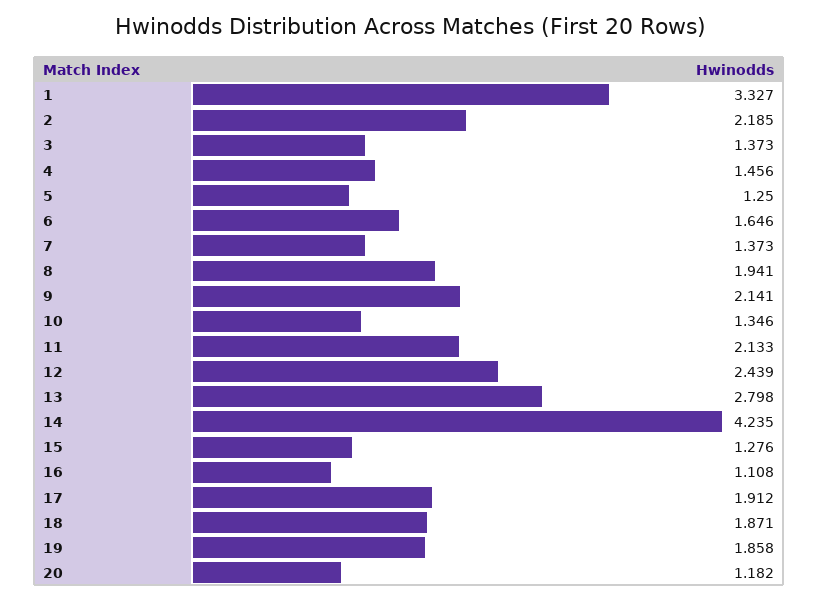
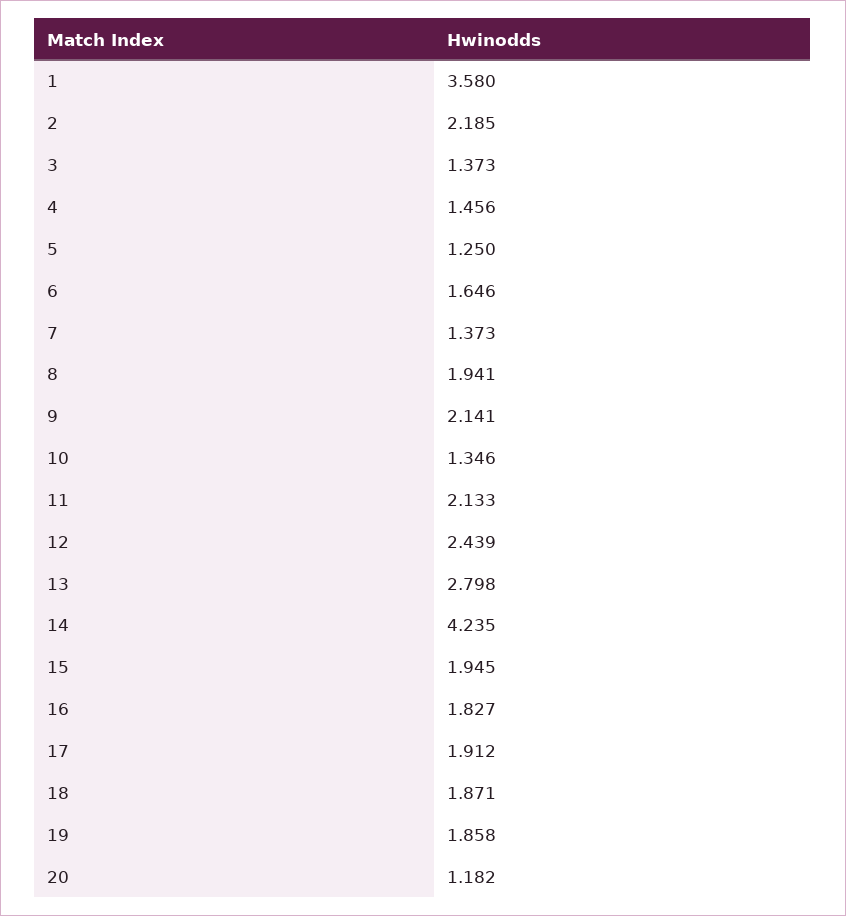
  {
-   "1": 3.327,
+   "1": 3.58,
    "2": 2.185,
    "3": 1.373,
    "4": 1.456,
    "5": 1.25,
    "6": 1.646,
    "7": 1.373,
    "8": 1.941,
    "9": 2.141,
    "10": 1.346,
    "11": 2.133,
    "12": 2.439,
    "13": 2.798,
    "14": 4.235,
-   "15": 1.276,
+   "15": 1.945,
-   "16": 1.108,
+   "16": 1.827,
    "17": 1.912,
    "18": 1.871,
    "19": 1.858,
    "20": 1.182
  }

